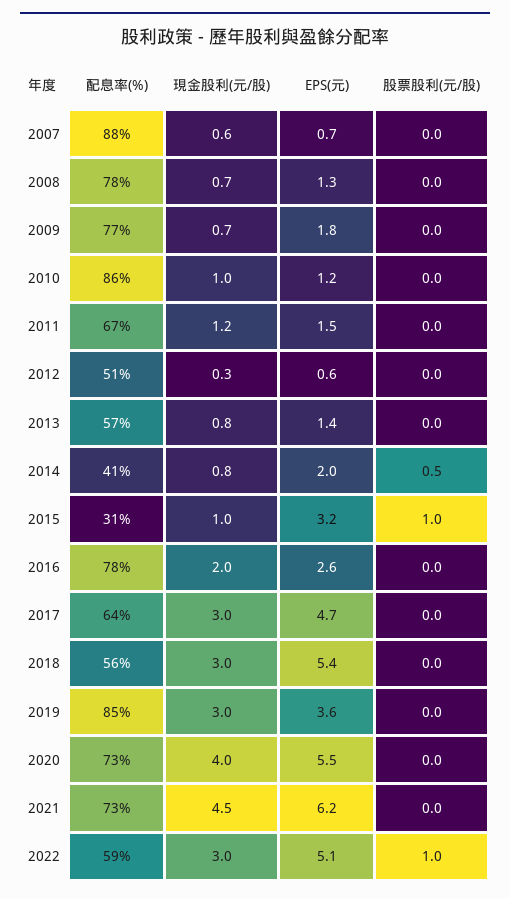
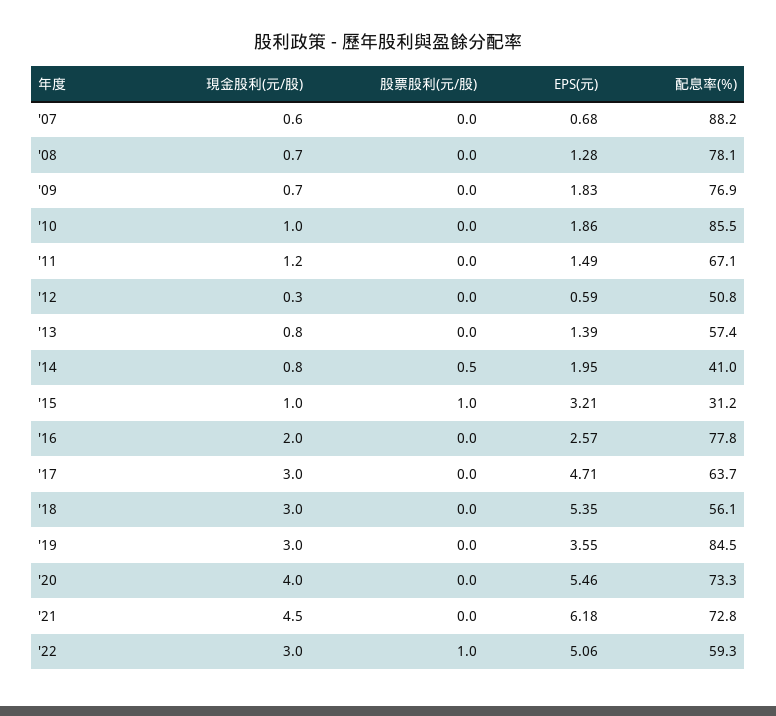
  {
    "配息率(%)": {
      "2007": 88.2,
      "2008": 78.1,
      "2009": 76.9,
      "2010": 85.5,
      "2011": 67.1,
      "2012": 50.8,
      "2013": 57.4,
      "2014": 41,
      "2015": 31.2,
      "2016": 77.8,
      "2017": 63.7,
      "2018": 56.1,
      "2019": 84.5,
      "2020": 73.3,
      "2021": 72.8,
      "2022": 59.3
    },
    "現金股利(元/股)": {
      "2007": 0.6,
      "2008": 0.7,
      "2009": 0.7,
      "2010": 1,
      "2011": 1.2,
      "2012": 0.3,
      "2013": 0.8,
      "2014": 0.8,
      "2015": 1,
      "2016": 2,
      "2017": 3,
      "2018": 3,
      "2019": 3,
      "2020": 4,
      "2021": 4.5,
      "2022": 3
    },
    "EPS(元)": {
      "2007": 0.68,
      "2008": 1.28,
      "2009": 1.83,
-     "2010": 1.2,
+     "2010": 1.86,
      "2011": 1.49,
      "2012": 0.59,
      "2013": 1.39,
      "2014": 1.95,
      "2015": 3.21,
      "2016": 2.57,
      "2017": 4.71,
      "2018": 5.35,
      "2019": 3.55,
      "2020": 5.46,
      "2021": 6.18,
      "2022": 5.06
    },
    "股票股利(元/股)": {
      "2007": 0,
      "2008": 0,
      "2009": 0,
      "2010": 0,
      "2011": 0,
      "2012": 0,
      "2013": 0,
      "2014": 0.5,
      "2015": 1,
      "2016": 0,
      "2017": 0,
      "2018": 0,
      "2019": 0,
      "2020": 0,
      "2021": 0,
      "2022": 1
    }
  }

